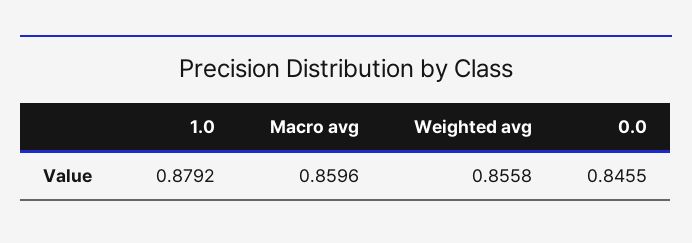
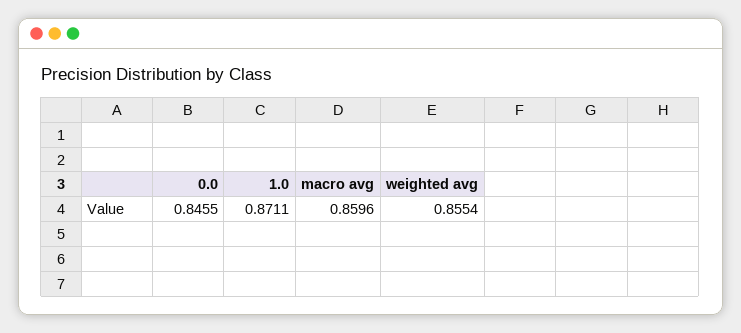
  {
-   "1.0": 0.8792,
+   "1.0": 0.8711,
    "Macro avg": 0.8596,
-   "Weighted avg": 0.8558,
+   "Weighted avg": 0.8554,
    "0.0": 0.8455
  }

